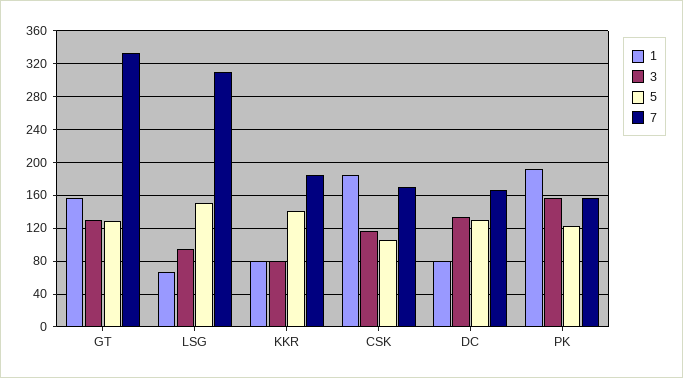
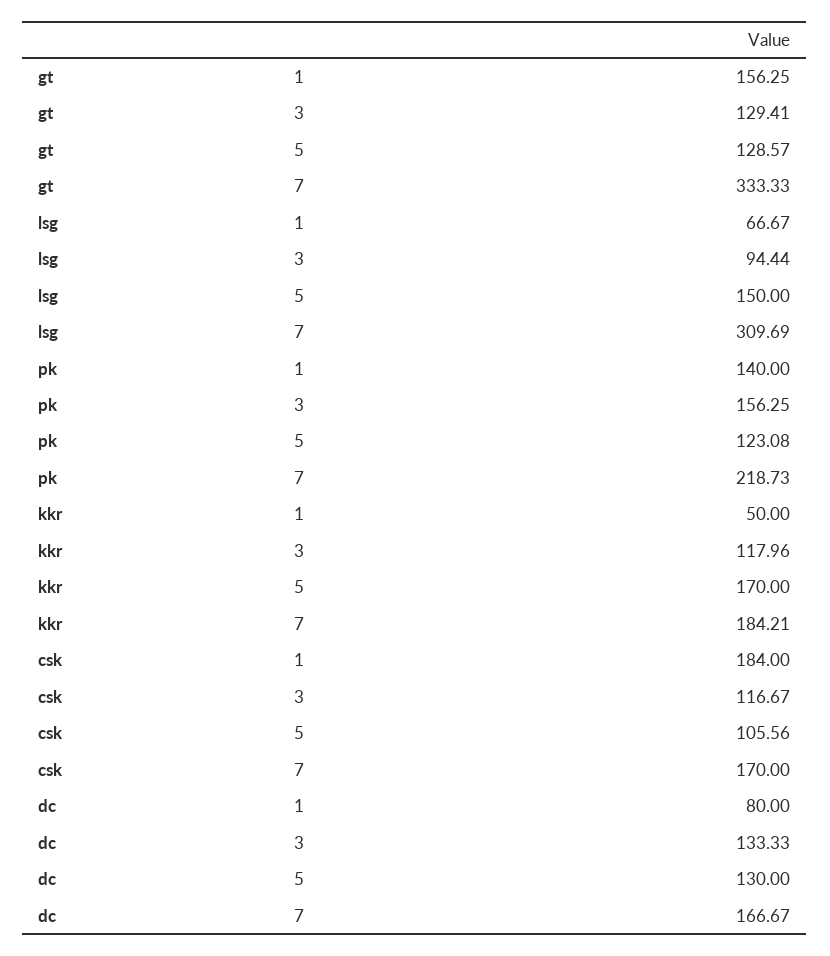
  {
    "1": {
      "GT": 156.25,
      "LSG": 66.67,
-     "KKR": 80,
+     "KKR": 50,
      "CSK": 184,
      "DC": 80,
-     "PK": 190
+     "PK": 140
    },
    "3": {
      "GT": 129.41,
      "LSG": 94.44,
-     "KKR": 80,
+     "KKR": 117.96,
      "CSK": 116.67,
      "DC": 133.33,
      "PK": 156.25
    },
    "5": {
      "GT": 128.57,
      "LSG": 150,
-     "KKR": 140,
+     "KKR": 170,
      "CSK": 105.56,
      "DC": 130,
      "PK": 123.08
    },
    "7": {
      "GT": 333.33,
      "LSG": 309.69,
      "KKR": 184.21,
      "CSK": 170,
      "DC": 166.67,
-     "PK": 160
+     "PK": 218.73
    }
  }

